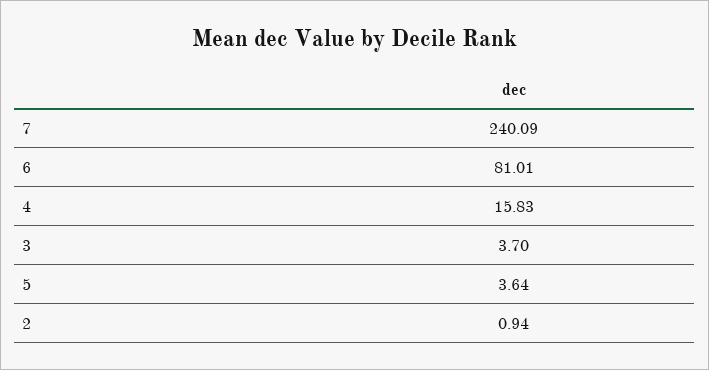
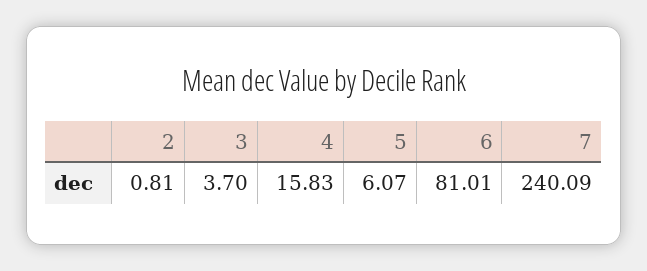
  {
    "7": 240.09,
    "6": 81.01,
    "4": 15.83,
    "3": 3.7,
-   "5": 3.64,
+   "5": 6.07,
-   "2": 0.94
+   "2": 0.81
  }

